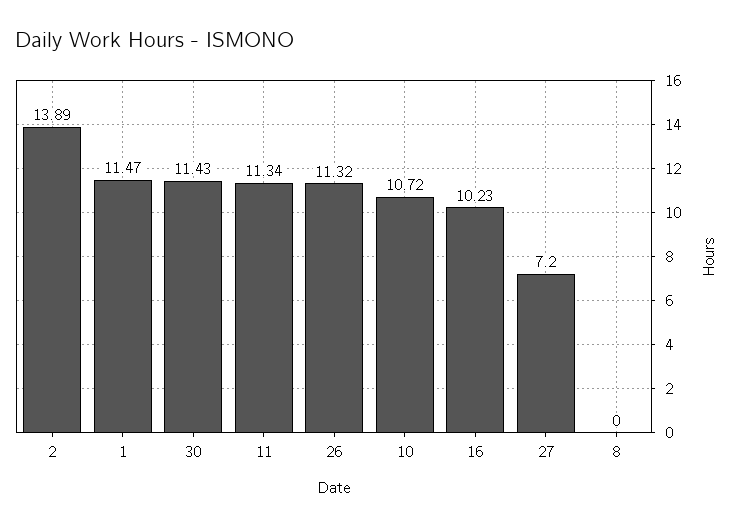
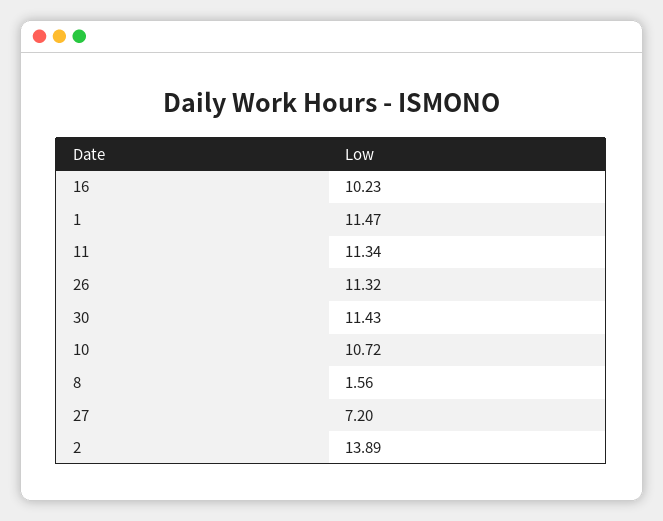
  {
    "2": 13.89,
    "1": 11.47,
    "30": 11.43,
    "11": 11.34,
    "26": 11.32,
    "10": 10.72,
    "16": 10.23,
    "27": 7.2,
-   "8": 0
+   "8": 1.56
  }

